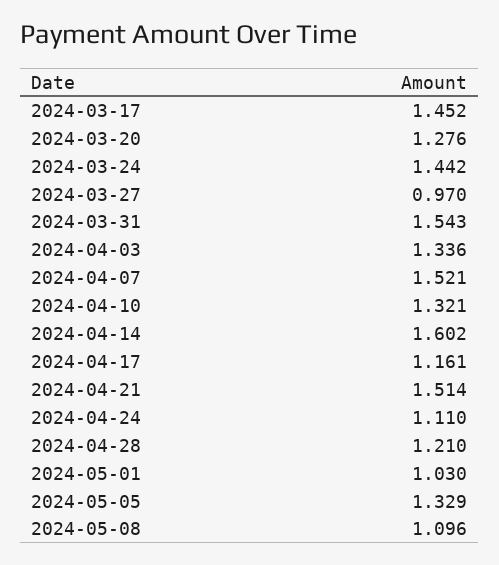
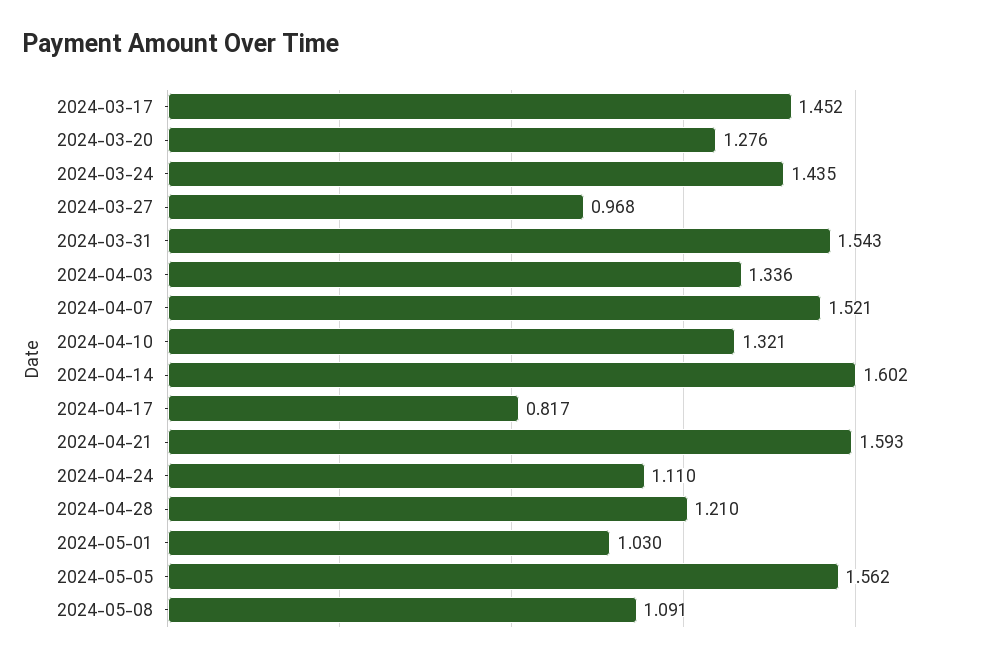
  {
    "2024-03-17": 1.452,
    "2024-03-20": 1.276,
-   "2024-03-24": 1.442,
+   "2024-03-24": 1.435,
-   "2024-03-27": 0.97,
+   "2024-03-27": 0.968,
    "2024-03-31": 1.543,
    "2024-04-03": 1.336,
    "2024-04-07": 1.521,
    "2024-04-10": 1.321,
    "2024-04-14": 1.602,
-   "2024-04-17": 1.161,
+   "2024-04-17": 0.817,
-   "2024-04-21": 1.514,
+   "2024-04-21": 1.593,
    "2024-04-24": 1.11,
    "2024-04-28": 1.21,
    "2024-05-01": 1.03,
-   "2024-05-05": 1.329,
+   "2024-05-05": 1.562,
-   "2024-05-08": 1.096
+   "2024-05-08": 1.091
  }

